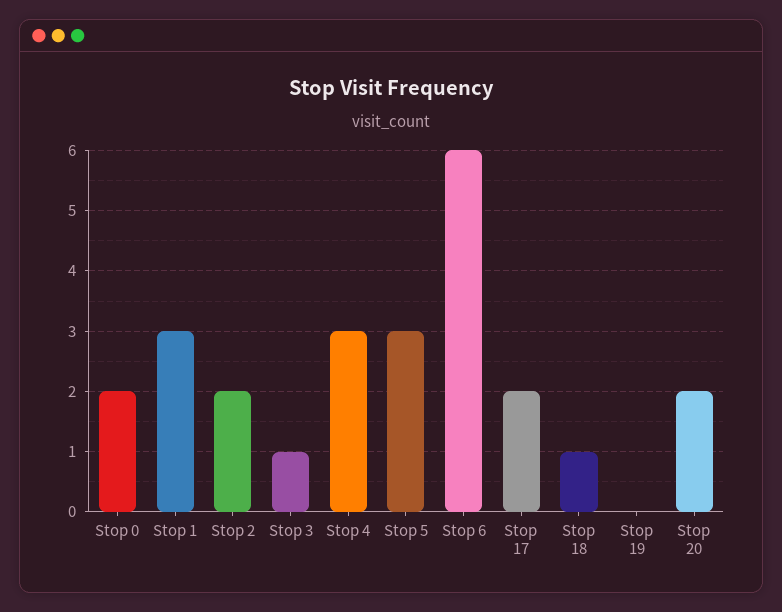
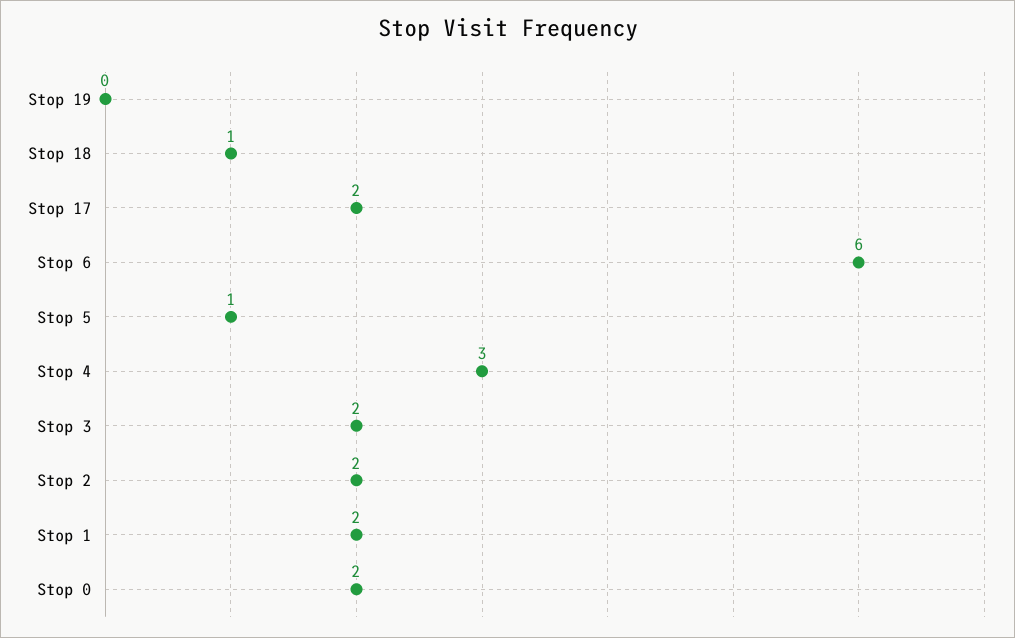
  {
    "Stop 0": 2,
-   "Stop 1": 3,
+   "Stop 1": 2,
    "Stop 2": 2,
-   "Stop 3": 1,
+   "Stop 3": 2,
    "Stop 4": 3,
-   "Stop 5": 3,
+   "Stop 5": 1,
    "Stop 6": 6,
    "Stop 17": 2,
    "Stop 18": 1,
-   "Stop 19": 0,
+   "Stop 19": 0
-   "Stop 20": 2
  }

